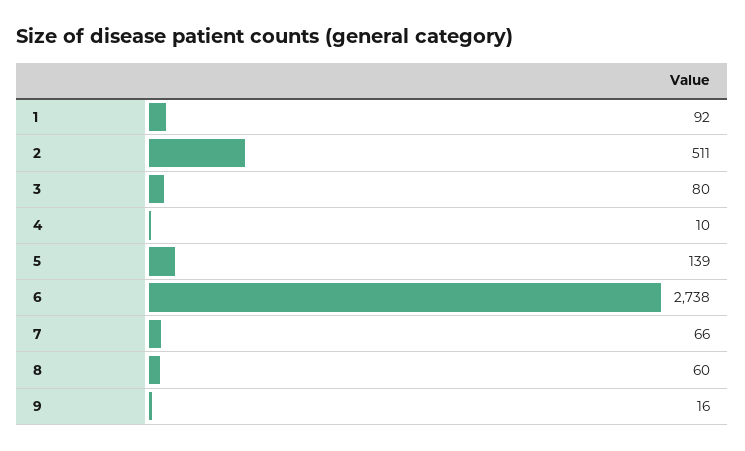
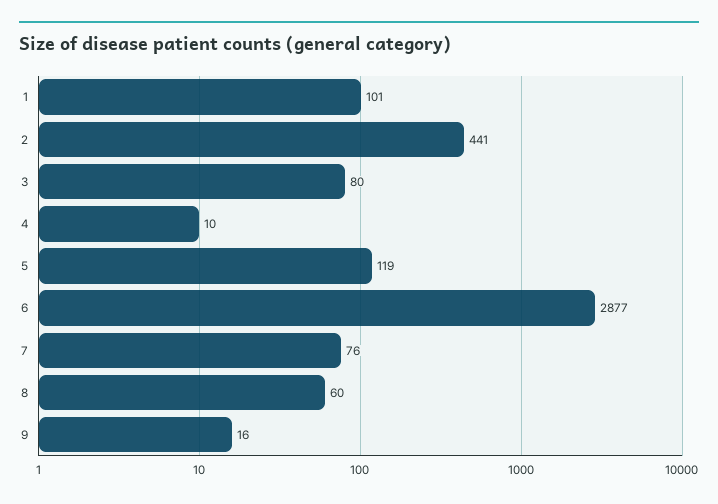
  {
-   "1": 92,
+   "1": 101,
-   "2": 511,
+   "2": 441,
    "3": 80,
    "4": 10,
-   "5": 139,
+   "5": 119,
-   "6": 2738,
+   "6": 2877,
-   "7": 66,
+   "7": 76,
    "8": 60,
    "9": 16
  }

